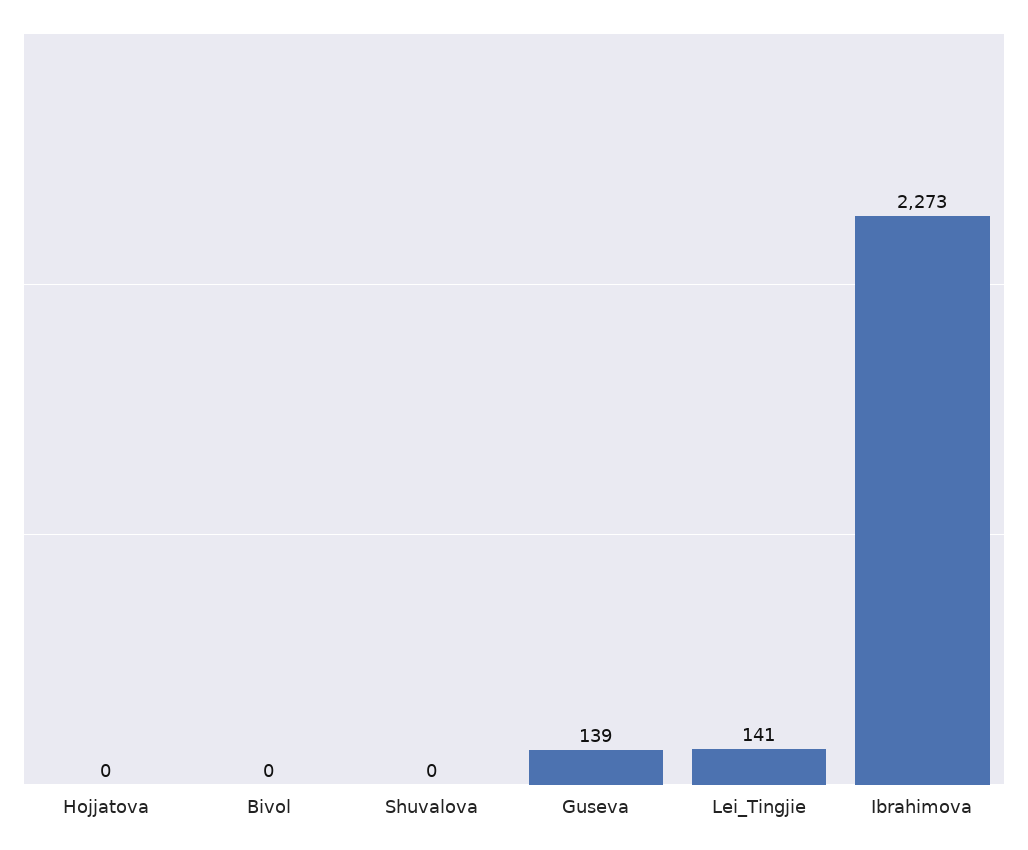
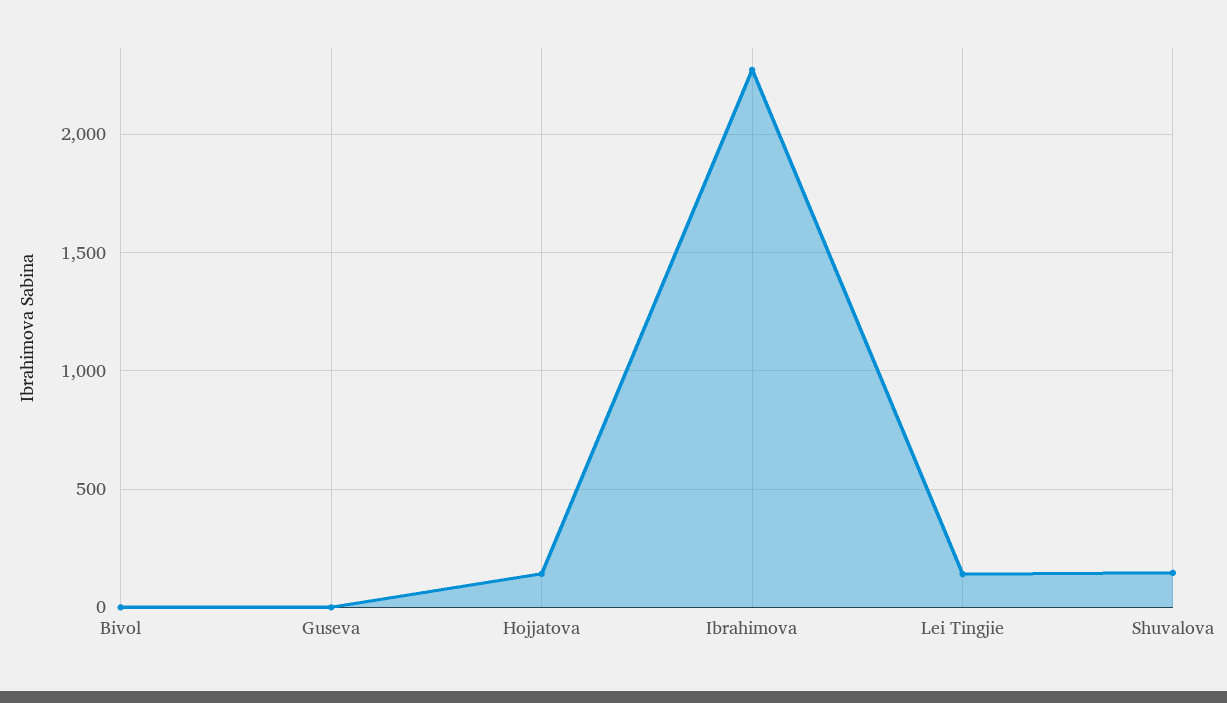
  {
-   "Hojjatova": 0,
+   "Hojjatova": 150,
    "Bivol": 0,
-   "Shuvalova": 0,
+   "Shuvalova": 150,
-   "Guseva": 139,
+   "Guseva": 0,
    "Lei_Tingjie": 141,
    "Ibrahimova": 2273
  }

